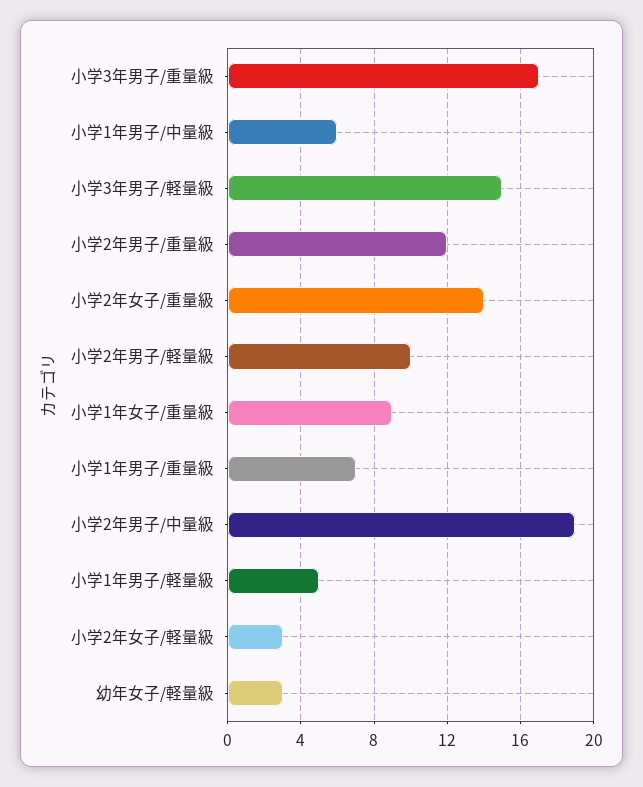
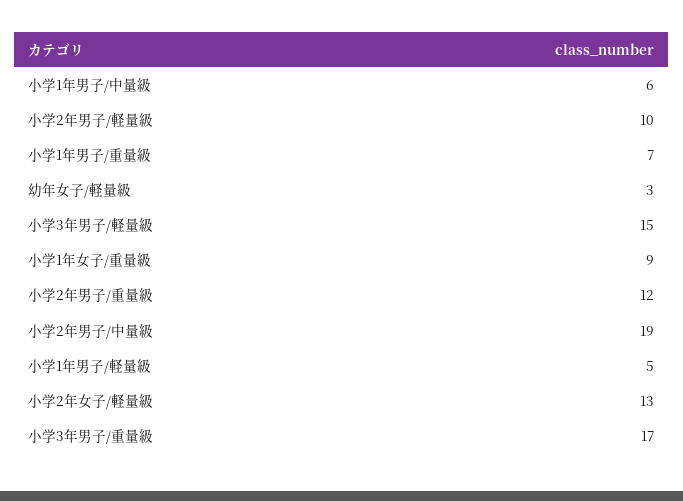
  {
    "小学3年男子/重量級": 17,
    "小学1年男子/中量級": 6,
    "小学3年男子/軽量級": 15,
    "小学2年男子/重量級": 12,
-   "小学2年女子/重量級": 14,
    "小学2年男子/軽量級": 10,
    "小学1年女子/重量級": 9,
    "小学1年男子/重量級": 7,
    "小学2年男子/中量級": 19,
    "小学1年男子/軽量級": 5,
-   "小学2年女子/軽量級": 3,
+   "小学2年女子/軽量級": 13,
    "幼年女子/軽量級": 3
  }

